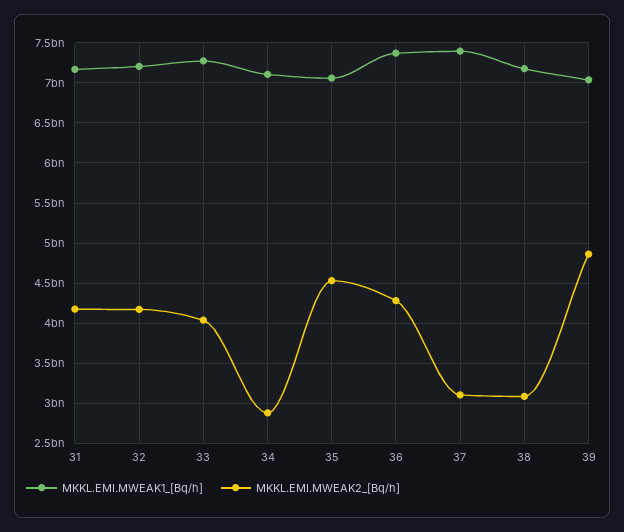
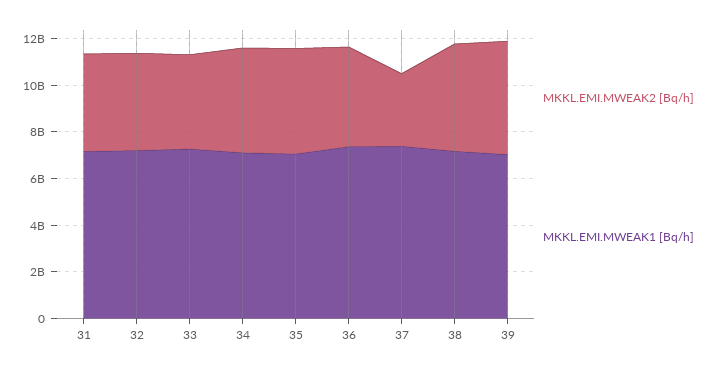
  {
    "MKKL.EMI.MWEAK1_[Bq/h]": {
      "31": 7200000000,
      "32": 7200000000,
      "33": 7300000000,
      "34": 7100000000,
      "35": 7100000000,
      "36": 7400000000,
      "37": 7400000000,
      "38": 7200000000,
      "39": 7000000000
    },
    "MKKL.EMI.MWEAK2_[Bq/h]": {
      "31": 4200000000,
      "32": 4200000000,
      "33": 4000000000,
-     "34": 2900000000,
+     "34": 4500000000,
      "35": 4500000000,
      "36": 4300000000,
      "37": 3100000000,
-     "38": 3100000000,
+     "38": 4500000000,
      "39": 4900000000
    }
  }

